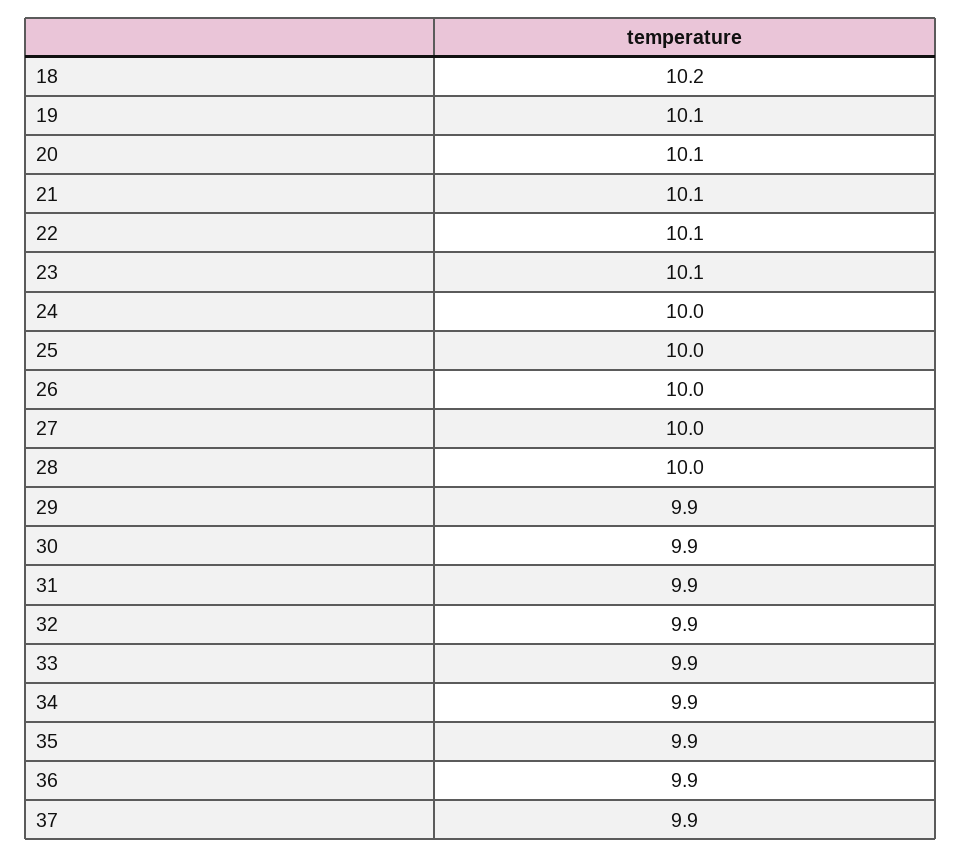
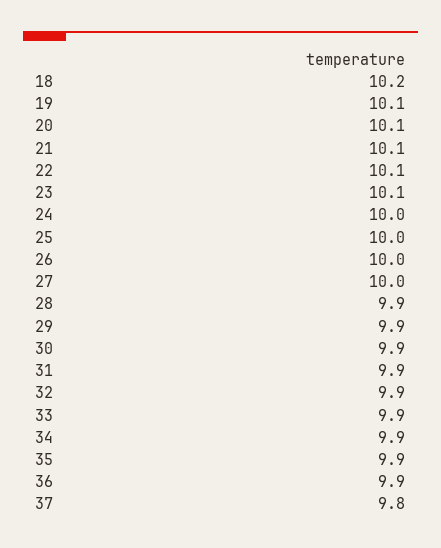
  {
    "18": 10.2,
    "19": 10.1,
    "20": 10.1,
    "21": 10.1,
    "22": 10.1,
    "23": 10.1,
    "24": 10,
    "25": 10,
    "26": 10,
    "27": 10,
-   "28": 10,
+   "28": 9.9,
    "29": 9.9,
    "30": 9.9,
    "31": 9.9,
    "32": 9.9,
    "33": 9.9,
    "34": 9.9,
    "35": 9.9,
    "36": 9.9,
-   "37": 9.9
+   "37": 9.8
  }

